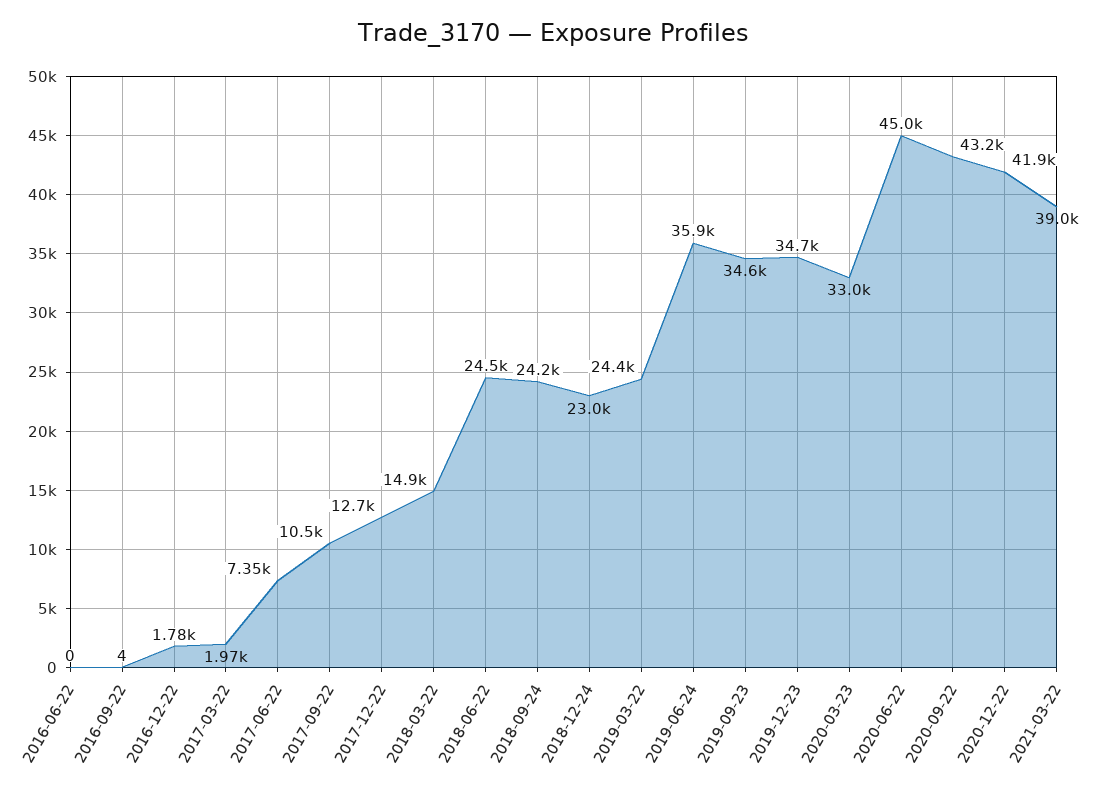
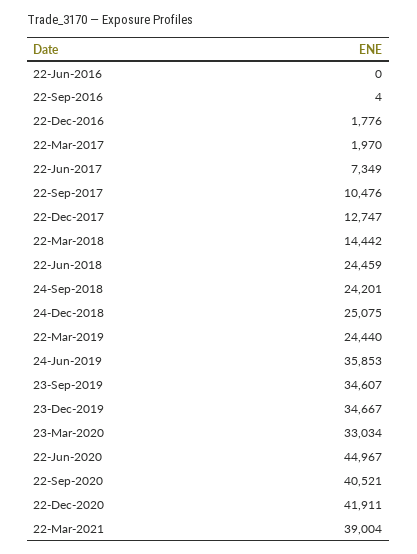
  {
    "2016-06-22": 0,
    "2016-09-22": 4,
    "2016-12-22": 1776,
    "2017-03-22": 1970,
    "2017-06-22": 7349,
    "2017-09-22": 10476,
    "2017-12-22": 12747,
-   "2018-03-22": 14900,
+   "2018-03-22": 14442,
    "2018-06-22": 24459,
    "2018-09-24": 24201,
-   "2018-12-24": 23000,
+   "2018-12-24": 25075,
    "2019-03-22": 24440,
    "2019-06-24": 35853,
    "2019-09-23": 34607,
    "2019-12-23": 34667,
    "2020-03-23": 33034,
    "2020-06-22": 44967,
-   "2020-09-22": 43200,
+   "2020-09-22": 40521,
    "2020-12-22": 41911,
    "2021-03-22": 39004
  }

